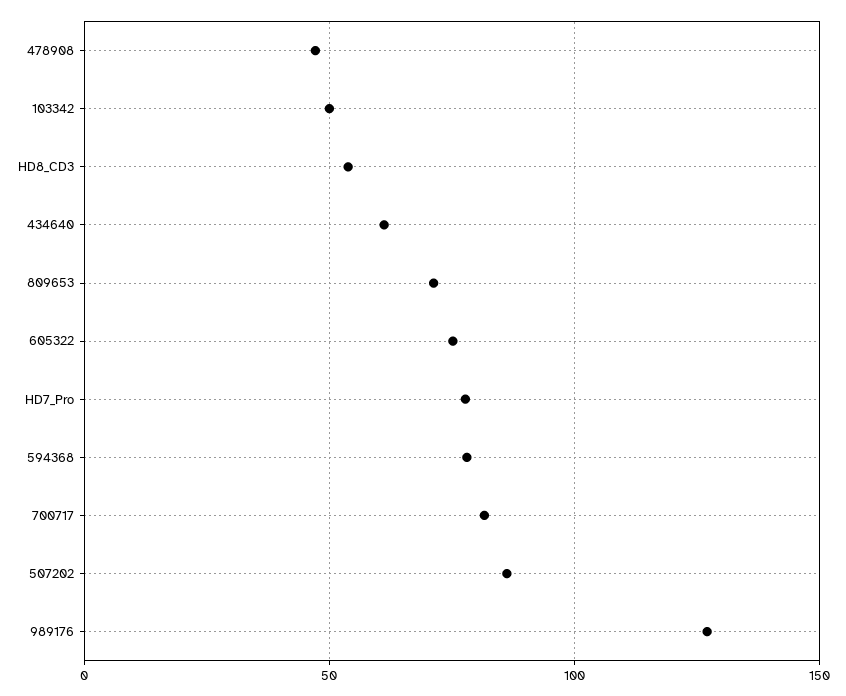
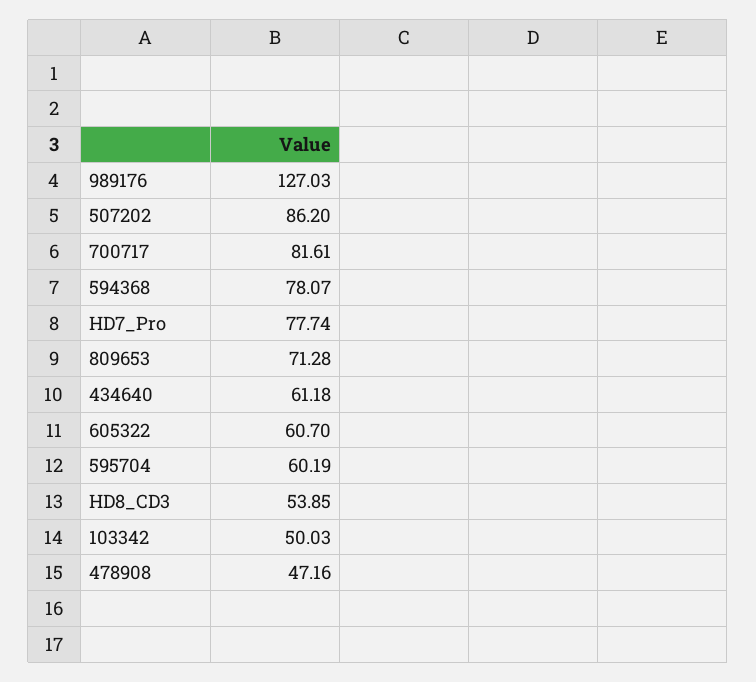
  {
    "478908": 47.16,
    "103342": 50.03,
    "HD8_CD3": 53.85,
    "434640": 61.18,
    "809653": 71.28,
-   "605322": 75,
+   "605322": 60.7,
    "HD7_Pro": 77.74,
    "594368": 78.07,
    "700717": 81.61,
    "507202": 86.2,
-   "989176": 127.03
+   "989176": 127.03,
+   "595704": 60.19
  }

